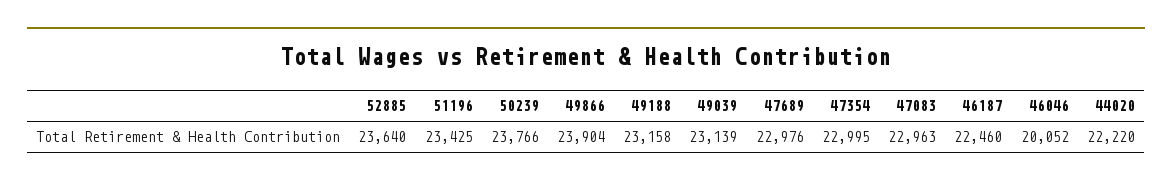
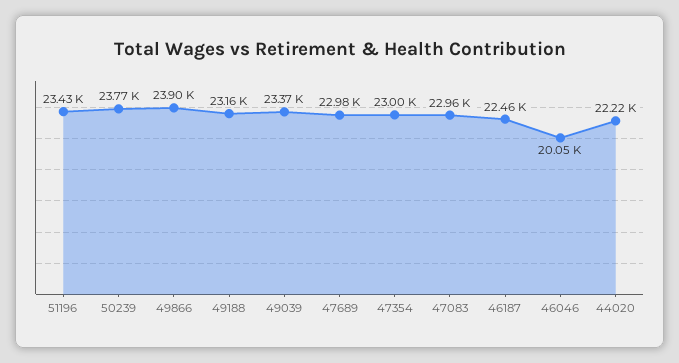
  {
-   "52885": 23640,
    "51196": 23425,
    "50239": 23766,
    "49866": 23904,
    "49188": 23158,
-   "49039": 23139,
+   "49039": 23370,
    "47689": 22976,
    "47354": 22995,
    "47083": 22963,
    "46187": 22460,
    "46046": 20052,
    "44020": 22220
  }

